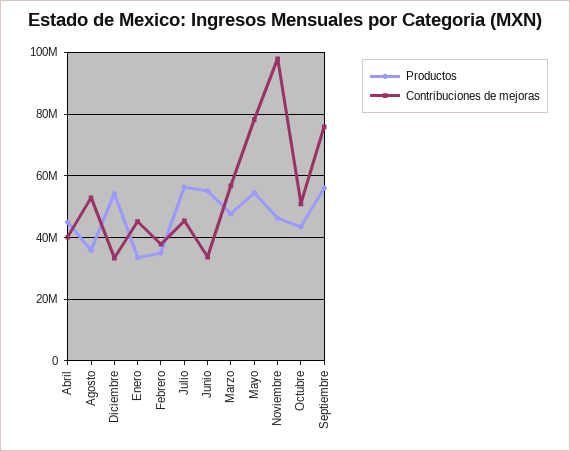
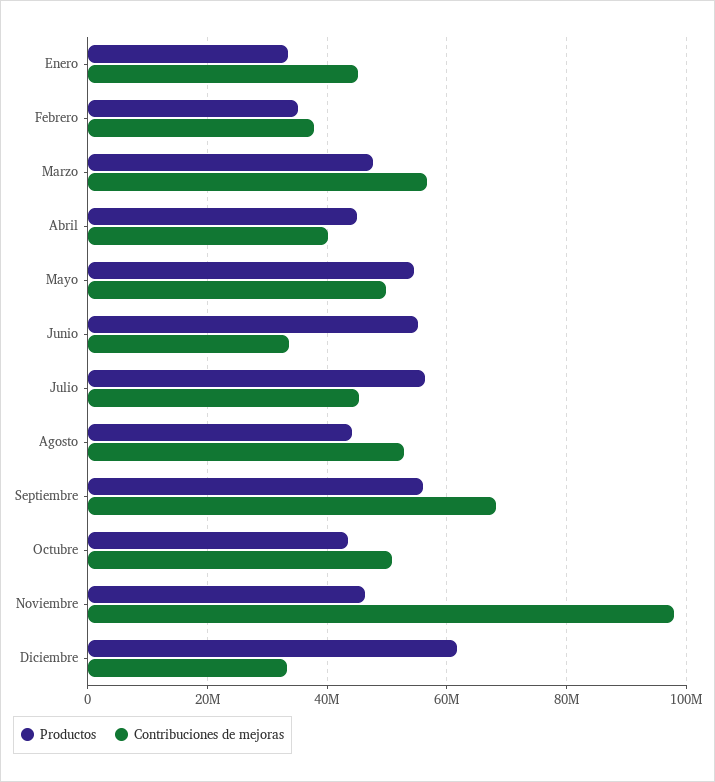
  {
    "Productos": {
      "Abril": 46000000,
-     "Agosto": 36000000,
+     "Agosto": 44000000,
-     "Diciembre": 54000000,
+     "Diciembre": 62000000,
      "Enero": 34000000,
      "Febrero": 36000000,
      "Julio": 56000000,
      "Junio": 56000000,
      "Marzo": 48000000,
      "Mayo": 54000000,
      "Noviembre": 46000000,
      "Octubre": 44000000,
      "Septiembre": 56000000
    },
    "Contribuciones de mejoras": {
      "Abril": 40000000,
      "Agosto": 52000000,
      "Diciembre": 34000000,
      "Enero": 46000000,
      "Febrero": 38000000,
      "Julio": 46000000,
      "Junio": 34000000,
      "Marzo": 56000000,
-     "Mayo": 78000000,
+     "Mayo": 50000000,
      "Noviembre": 98000000,
      "Octubre": 50000000,
-     "Septiembre": 76000000
+     "Septiembre": 68000000
    }
  }

